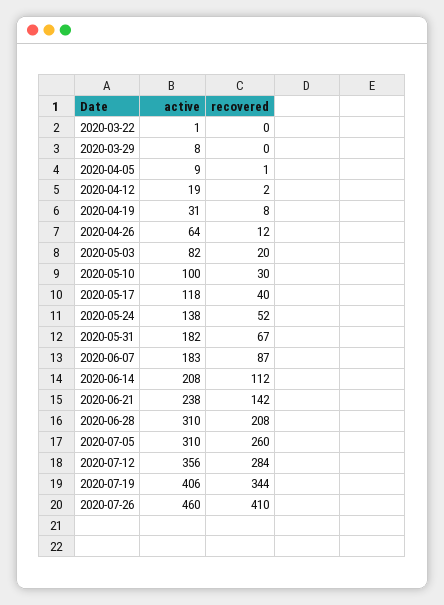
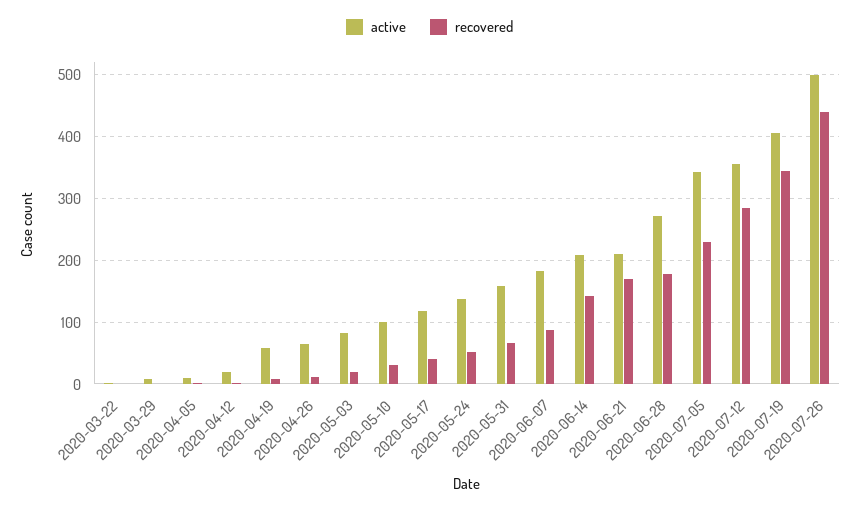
  {
    "active": {
      "2020-03-22": 1,
      "2020-03-29": 8,
      "2020-04-05": 9,
      "2020-04-12": 19,
-     "2020-04-19": 31,
+     "2020-04-19": 60,
      "2020-04-26": 64,
      "2020-05-03": 82,
      "2020-05-10": 100,
      "2020-05-17": 118,
      "2020-05-24": 138,
-     "2020-05-31": 182,
+     "2020-05-31": 160,
      "2020-06-07": 183,
      "2020-06-14": 208,
-     "2020-06-21": 238,
+     "2020-06-21": 210,
-     "2020-06-28": 310,
+     "2020-06-28": 270,
-     "2020-07-05": 310,
+     "2020-07-05": 340,
      "2020-07-12": 356,
      "2020-07-19": 406,
-     "2020-07-26": 460
+     "2020-07-26": 500
    },
    "recovered": {
      "2020-03-22": 0,
      "2020-03-29": 0,
      "2020-04-05": 1,
      "2020-04-12": 2,
      "2020-04-19": 8,
      "2020-04-26": 12,
      "2020-05-03": 20,
      "2020-05-10": 30,
      "2020-05-17": 40,
      "2020-05-24": 52,
      "2020-05-31": 67,
      "2020-06-07": 87,
-     "2020-06-14": 112,
+     "2020-06-14": 140,
-     "2020-06-21": 142,
+     "2020-06-21": 170,
-     "2020-06-28": 208,
+     "2020-06-28": 180,
-     "2020-07-05": 260,
+     "2020-07-05": 230,
      "2020-07-12": 284,
      "2020-07-19": 344,
-     "2020-07-26": 410
+     "2020-07-26": 440
    }
  }

